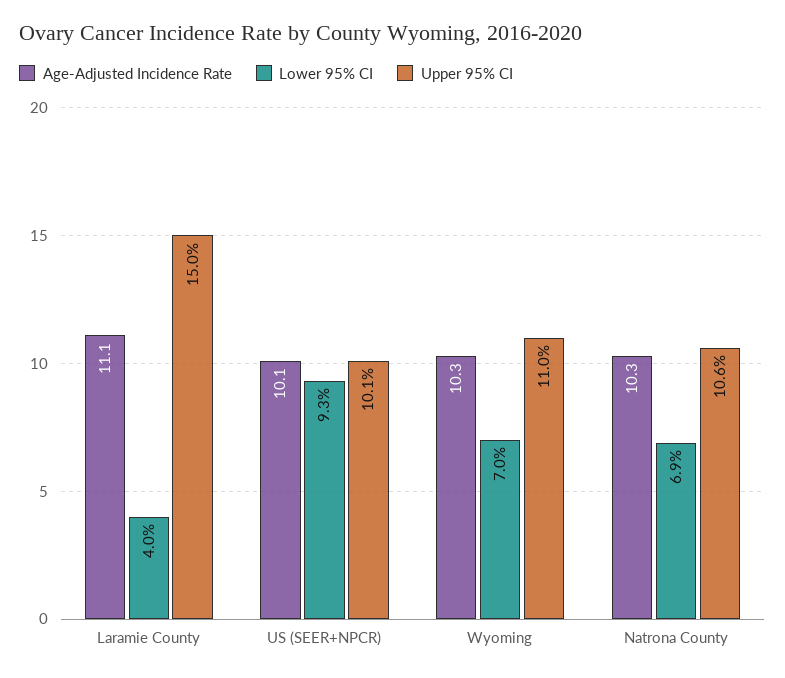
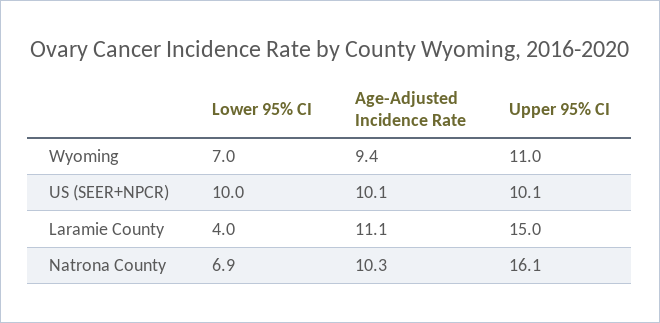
  {
    "Age-Adjusted Incidence Rate": {
      "Laramie County": 11.1,
      "US (SEER+NPCR)": 10.1,
-     "Wyoming": 10.3,
+     "Wyoming": 9.4,
      "Natrona County": 10.3
    },
    "Lower 95% CI": {
      "Laramie County": 4,
-     "US (SEER+NPCR)": 9.3,
+     "US (SEER+NPCR)": 10,
      "Wyoming": 7,
      "Natrona County": 6.9
    },
    "Upper 95% CI": {
      "Laramie County": 15,
      "US (SEER+NPCR)": 10.1,
      "Wyoming": 11,
-     "Natrona County": 10.6
+     "Natrona County": 16.1
    }
  }

